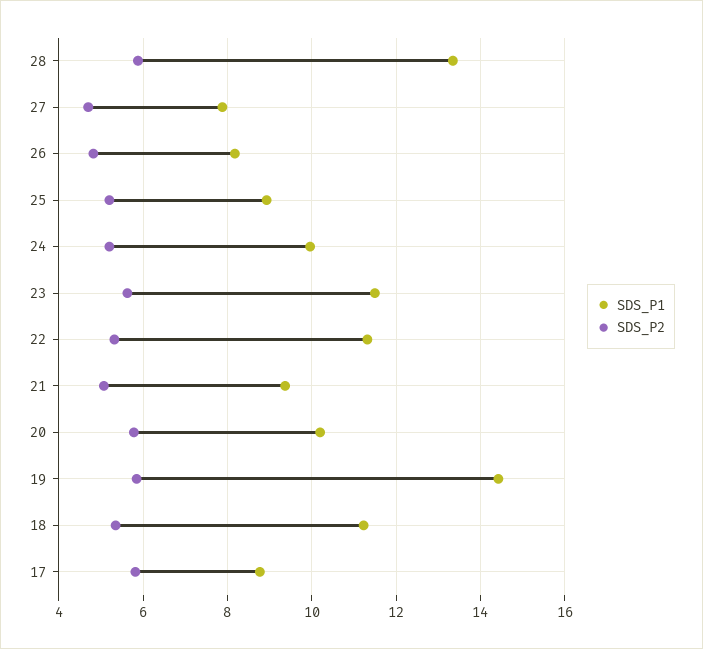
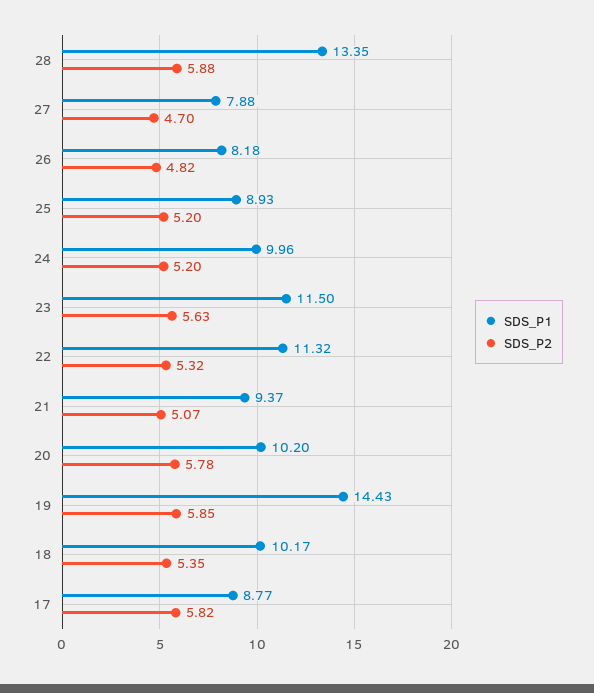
  {
    "SDS_P1": {
      "28": 13.35,
      "27": 7.88,
      "26": 8.18,
      "25": 8.93,
      "24": 9.96,
      "23": 11.5,
      "22": 11.32,
      "21": 9.37,
      "20": 10.2,
      "19": 14.43,
-     "18": 11.2,
+     "18": 10.17,
      "17": 8.77
    },
    "SDS_P2": {
      "28": 5.88,
      "27": 4.7,
      "26": 4.82,
      "25": 5.2,
      "24": 5.2,
      "23": 5.63,
      "22": 5.32,
      "21": 5.07,
      "20": 5.78,
      "19": 5.85,
      "18": 5.35,
      "17": 5.82
    }
  }

